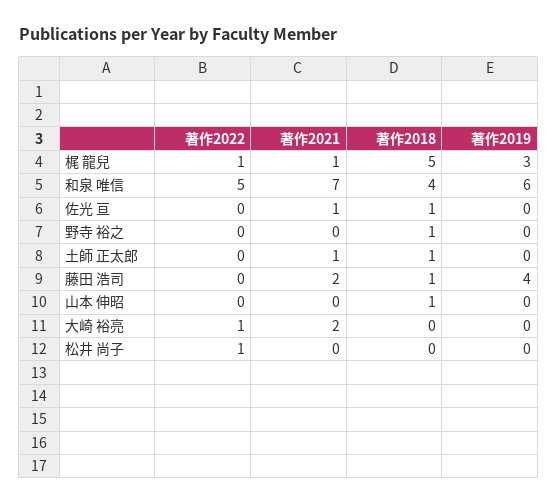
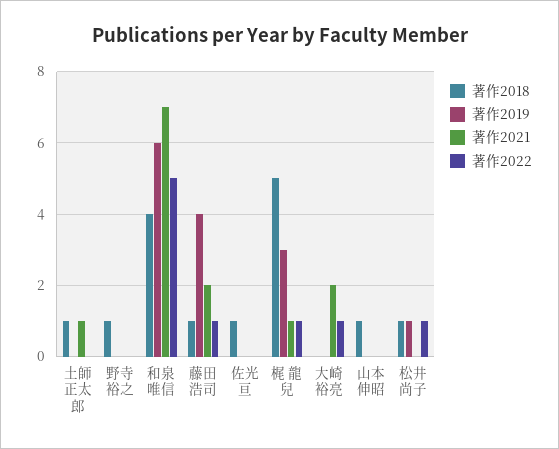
  {
    "著作2022": {
      "梶 龍兒": 1,
      "和泉 唯信": 5,
      "佐光 亘": 0,
      "野寺 裕之": 0,
      "土師 正太郎": 0,
-     "藤田 浩司": 0,
+     "藤田 浩司": 1,
      "山本 伸昭": 0,
      "大崎 裕亮": 1,
      "松井 尚子": 1
    },
    "著作2021": {
      "梶 龍兒": 1,
      "和泉 唯信": 7,
-     "佐光 亘": 1,
+     "佐光 亘": 0,
      "野寺 裕之": 0,
      "土師 正太郎": 1,
      "藤田 浩司": 2,
      "山本 伸昭": 0,
      "大崎 裕亮": 2,
      "松井 尚子": 0
    },
    "著作2018": {
      "梶 龍兒": 5,
      "和泉 唯信": 4,
      "佐光 亘": 1,
      "野寺 裕之": 1,
      "土師 正太郎": 1,
      "藤田 浩司": 1,
      "山本 伸昭": 1,
      "大崎 裕亮": 0,
-     "松井 尚子": 0
+     "松井 尚子": 1
    },
    "著作2019": {
      "梶 龍兒": 3,
      "和泉 唯信": 6,
      "佐光 亘": 0,
      "野寺 裕之": 0,
      "土師 正太郎": 0,
      "藤田 浩司": 4,
      "山本 伸昭": 0,
      "大崎 裕亮": 0,
-     "松井 尚子": 0
+     "松井 尚子": 1
    }
  }

